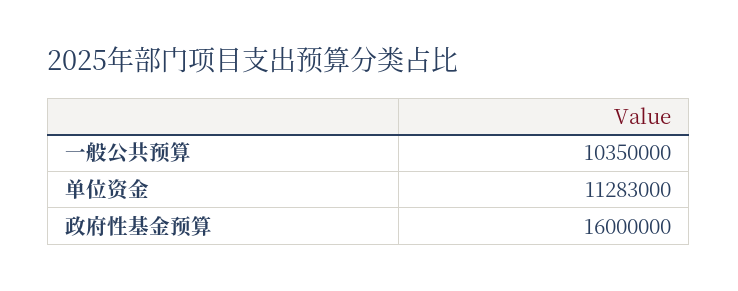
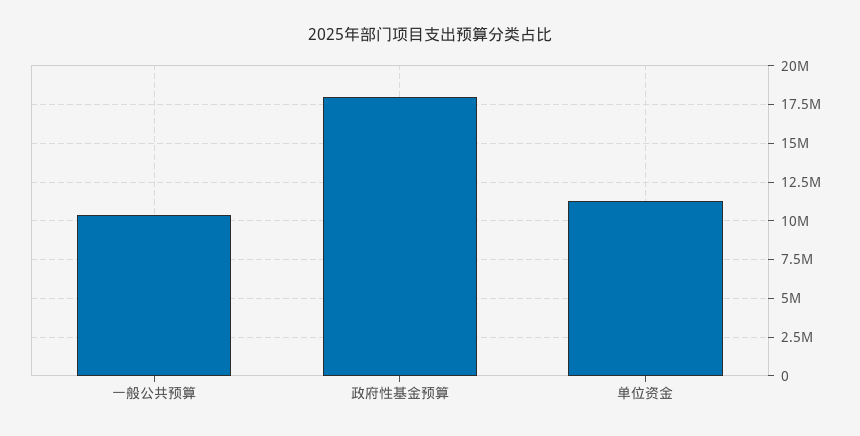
  {
    "一般公共预算": 10350000,
    "单位资金": 11283000,
-   "政府性基金预算": 16000000
+   "政府性基金预算": 18000000
  }

